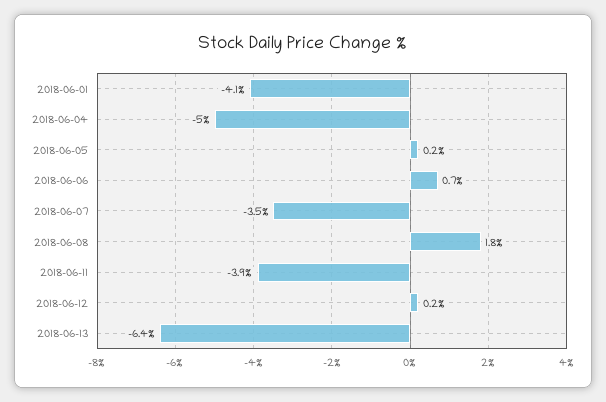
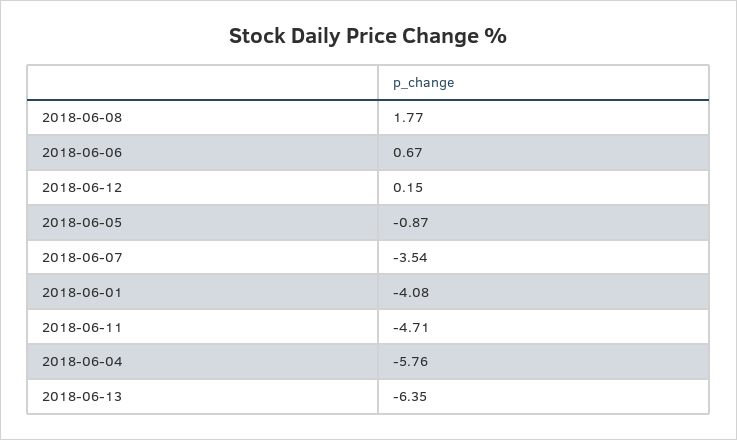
  {
    "2018-06-01": -4.08,
-   "2018-06-04": -5,
+   "2018-06-04": -5.76,
-   "2018-06-05": 0.2,
+   "2018-06-05": -0.87,
    "2018-06-06": 0.67,
    "2018-06-07": -3.54,
    "2018-06-08": 1.77,
-   "2018-06-11": -3.9,
+   "2018-06-11": -4.71,
    "2018-06-12": 0.15,
    "2018-06-13": -6.35
  }

